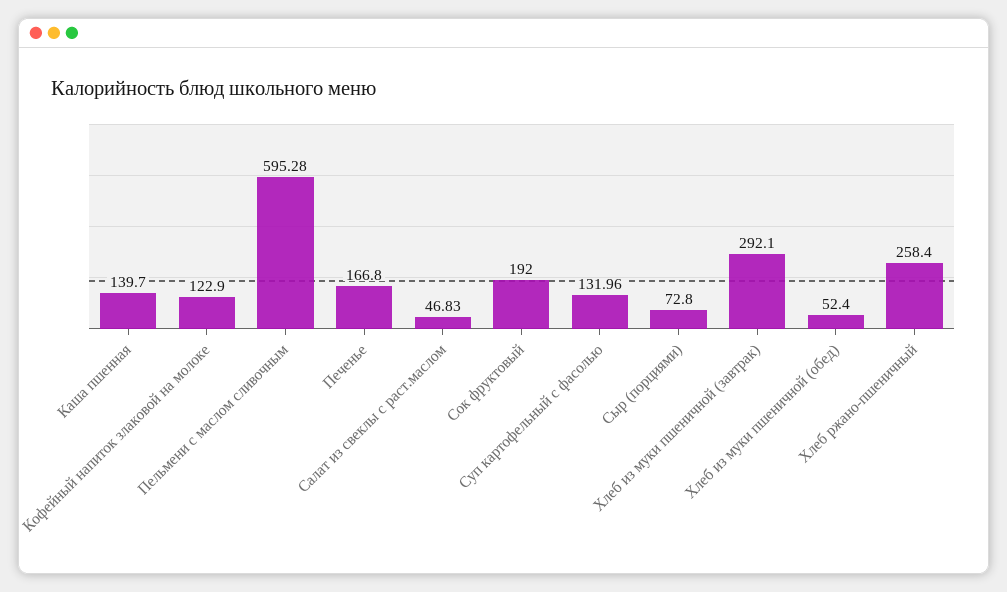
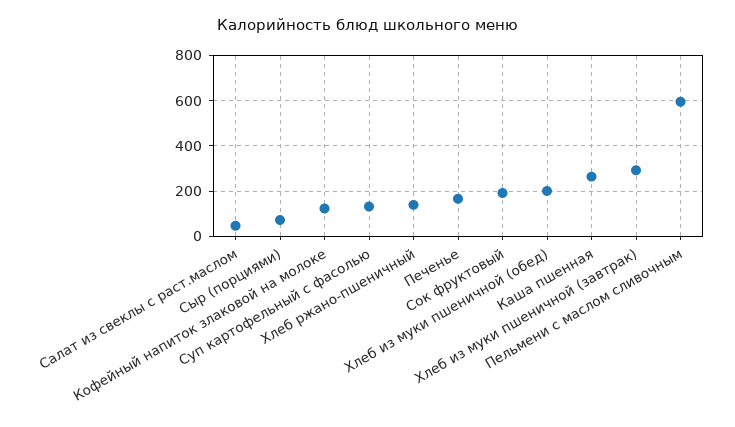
  {
-   "Каша пшенная": 139.7,
+   "Каша пшенная": 250,
    "Кофейный напиток злаковой на молоке": 122.9,
    "Пельмени с маслом сливочным": 595.28,
    "Печенье": 166.8,
    "Салат из свеклы с раст.маслом": 46.83,
    "Сок фруктовый": 192,
    "Суп картофельный с фасолью": 131.96,
    "Сыр (порциями)": 72.8,
    "Хлеб из муки пшеничной (завтрак)": 292.1,
-   "Хлеб из муки пшеничной (обед)": 52.4,
+   "Хлеб из муки пшеничной (обед)": 200,
-   "Хлеб ржано-пшеничный": 258.4
+   "Хлеб ржано-пшеничный": 150
  }

